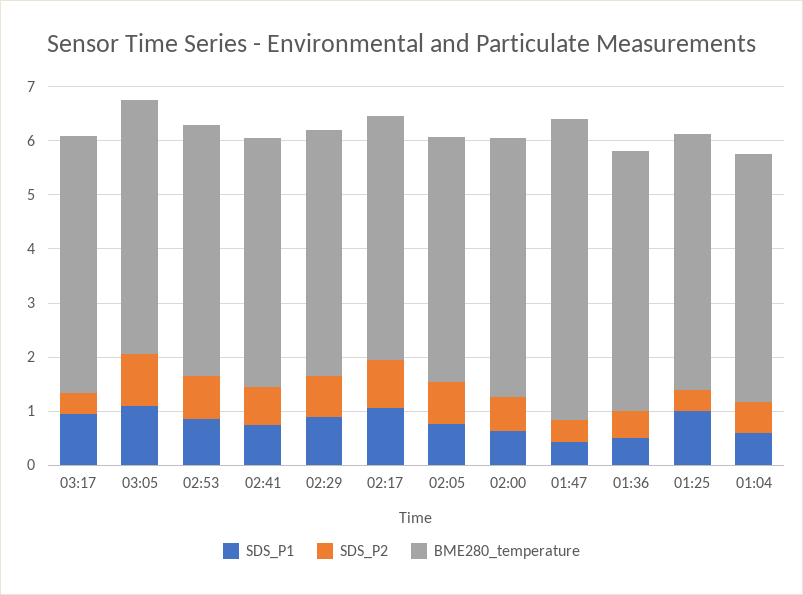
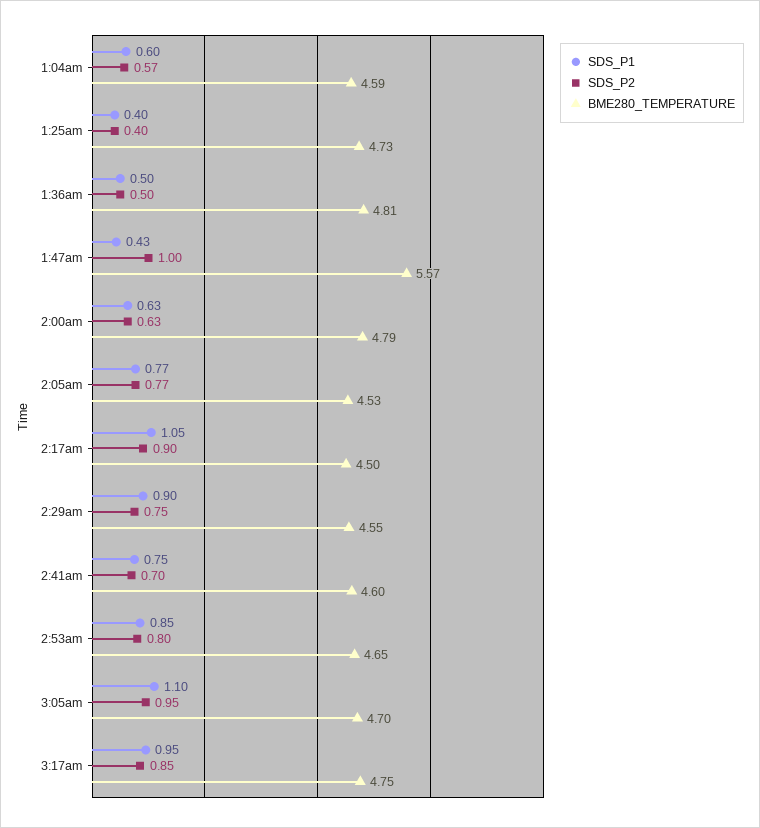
  {
    "SDS_P1": {
      "03:17": 0.95,
      "03:05": 1.1,
      "02:53": 0.85,
      "02:41": 0.75,
      "02:29": 0.9,
      "02:17": 1.05,
      "02:05": 0.77,
      "02:00": 0.63,
      "01:47": 0.43,
      "01:36": 0.5,
-     "01:25": 1,
+     "01:25": 0.4,
      "01:04": 0.6
    },
    "SDS_P2": {
-     "03:17": 0.4,
+     "03:17": 0.85,
      "03:05": 0.95,
      "02:53": 0.8,
      "02:41": 0.7,
      "02:29": 0.75,
      "02:17": 0.9,
      "02:05": 0.77,
      "02:00": 0.63,
-     "01:47": 0.4,
+     "01:47": 1,
      "01:36": 0.5,
      "01:25": 0.4,
      "01:04": 0.57
    },
    "BME280_temperature": {
      "03:17": 4.75,
      "03:05": 4.7,
      "02:53": 4.65,
      "02:41": 4.6,
      "02:29": 4.55,
      "02:17": 4.5,
      "02:05": 4.53,
      "02:00": 4.79,
      "01:47": 5.57,
      "01:36": 4.81,
      "01:25": 4.73,
      "01:04": 4.59
    }
  }

